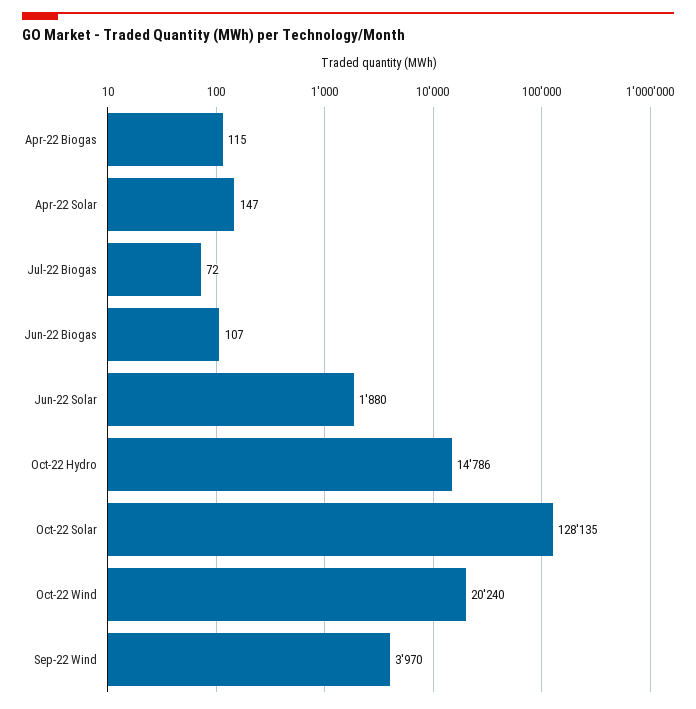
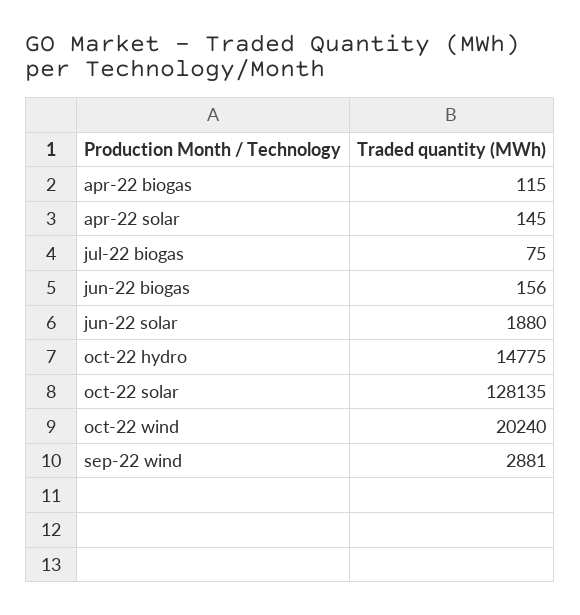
  {
    "Apr-22 Biogas": 115,
-   "Apr-22 Solar": 147,
+   "Apr-22 Solar": 145,
-   "Jul-22 Biogas": 72,
+   "Jul-22 Biogas": 75,
-   "Jun-22 Biogas": 107,
+   "Jun-22 Biogas": 156,
    "Jun-22 Solar": 1880,
-   "Oct-22 Hydro": 14786,
+   "Oct-22 Hydro": 14775,
    "Oct-22 Solar": 128135,
    "Oct-22 Wind": 20240,
-   "Sep-22 Wind": 3970
+   "Sep-22 Wind": 2881
  }

